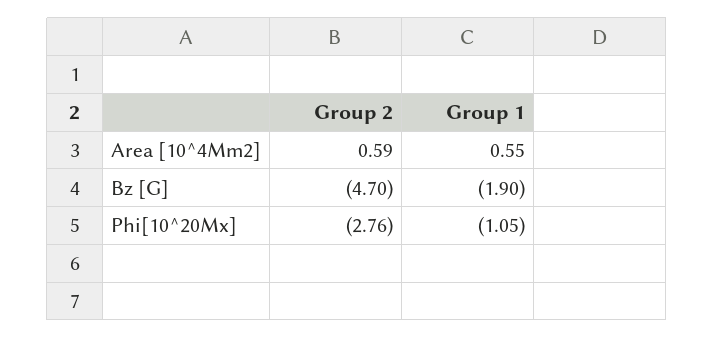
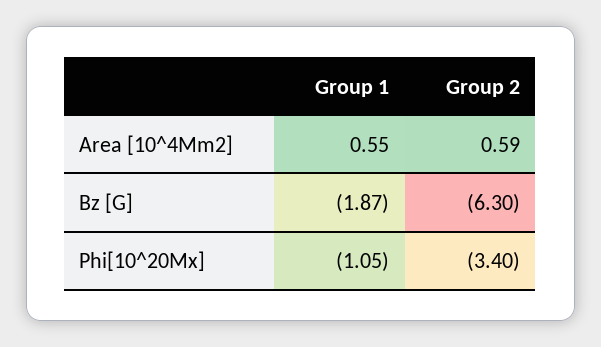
  {
    "Group 2": {
      "Area [10^4Mm2]": 0.59,
-     "Bz [G]": -4.7,
+     "Bz [G]": -6.3,
-     "Phi[10^20Mx]": -2.76
+     "Phi[10^20Mx]": -3.4
    },
    "Group 1": {
      "Area [10^4Mm2]": 0.55,
-     "Bz [G]": -1.9,
+     "Bz [G]": -1.87,
      "Phi[10^20Mx]": -1.05
    }
  }

